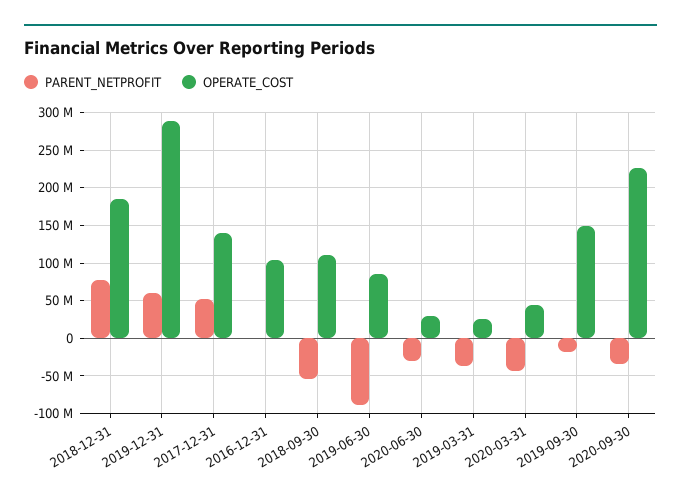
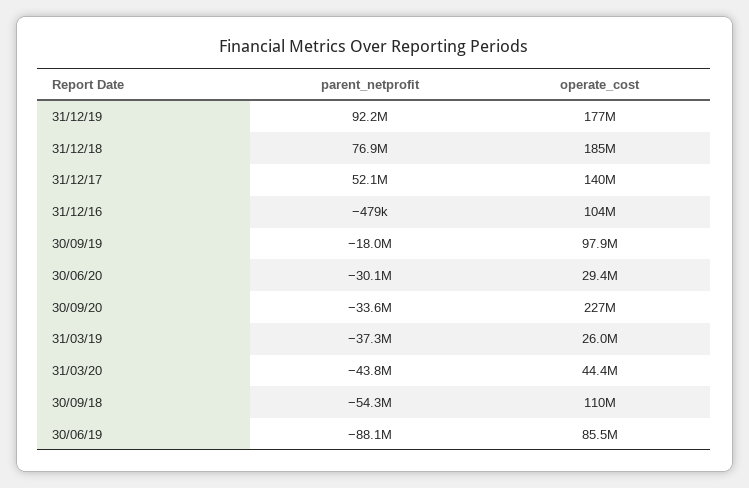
  {
    "PARENT_NETPROFIT": {
      "2018-12-31": 76900000,
-     "2019-12-31": 60000000,
+     "2019-12-31": 92200000,
      "2017-12-31": 52100000,
      "2016-12-31": -479000,
      "2018-09-30": -54300000,
      "2019-06-30": -88100000,
      "2020-06-30": -30100000,
      "2019-03-31": -37300000,
      "2020-03-31": -43800000,
      "2019-09-30": -18000000,
      "2020-09-30": -33600000
    },
    "OPERATE_COST": {
      "2018-12-31": 185000000,
-     "2019-12-31": 290000000,
+     "2019-12-31": 177000000,
      "2017-12-31": 140000000,
      "2016-12-31": 104000000,
      "2018-09-30": 110000000,
      "2019-06-30": 85500000,
      "2020-06-30": 29400000,
      "2019-03-31": 26000000,
      "2020-03-31": 44400000,
-     "2019-09-30": 150000000,
+     "2019-09-30": 97900000,
      "2020-09-30": 227000000
    }
  }

